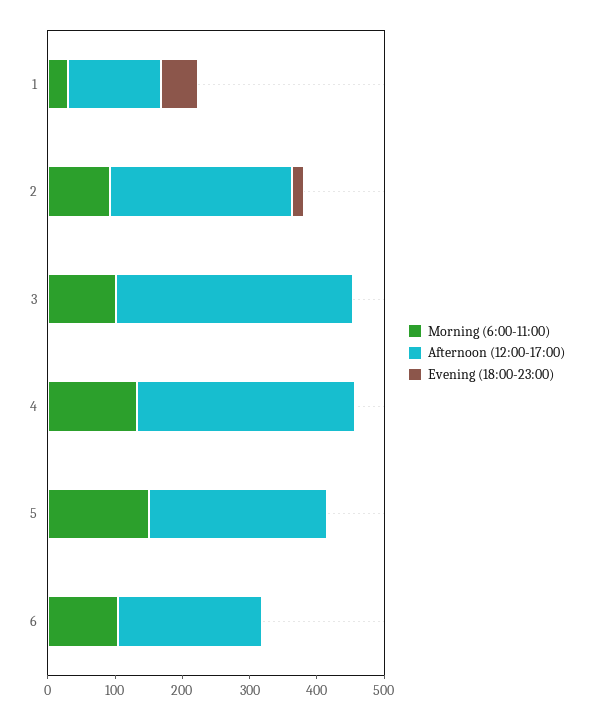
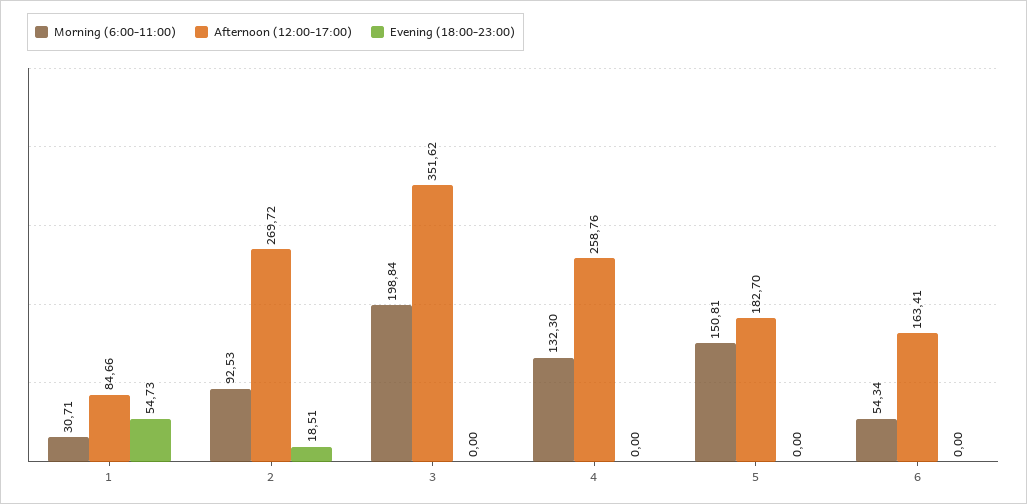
  {
    "Morning (6:00-11:00)": {
      "1": 30.71,
      "2": 92.53,
-     "3": 100,
+     "3": 198.84,
      "4": 132.3,
      "5": 150.81,
-     "6": 100
+     "6": 54.34
    },
    "Afternoon (12:00-17:00)": {
-     "1": 140,
+     "1": 84.66,
      "2": 269.72,
      "3": 351.62,
-     "4": 320,
+     "4": 258.76,
-     "5": 260,
+     "5": 182.7,
-     "6": 220
+     "6": 163.41
    },
    "Evening (18:00-23:00)": {
      "1": 54.73,
      "2": 18.51,
      "3": 0,
      "4": 0,
      "5": 0,
      "6": 0
    }
  }

